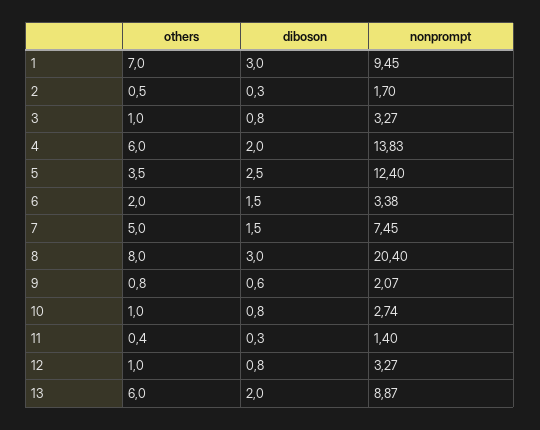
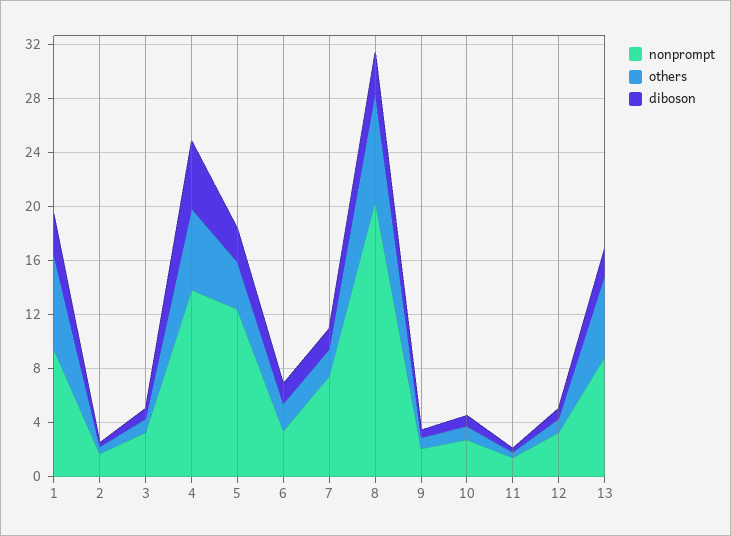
  {
    "others": {
      "1": 7,
      "2": 0.5,
      "3": 1,
      "4": 6,
      "5": 3.5,
      "6": 2,
-     "7": 5,
+     "7": 2,
      "8": 8,
      "9": 0.8,
      "10": 1,
      "11": 0.4,
      "12": 1,
      "13": 6
    },
    "diboson": {
      "1": 3,
      "2": 0.3,
      "3": 0.8,
-     "4": 2,
+     "4": 5,
      "5": 2.5,
      "6": 1.5,
      "7": 1.5,
      "8": 3,
      "9": 0.6,
      "10": 0.8,
      "11": 0.3,
      "12": 0.8,
      "13": 2
    },
    "nonprompt": {
      "1": 9.45,
      "2": 1.7,
      "3": 3.27,
      "4": 13.83,
      "5": 12.4,
      "6": 3.38,
      "7": 7.45,
      "8": 20.4,
      "9": 2.07,
      "10": 2.74,
      "11": 1.4,
      "12": 3.27,
      "13": 8.87
    }
  }

